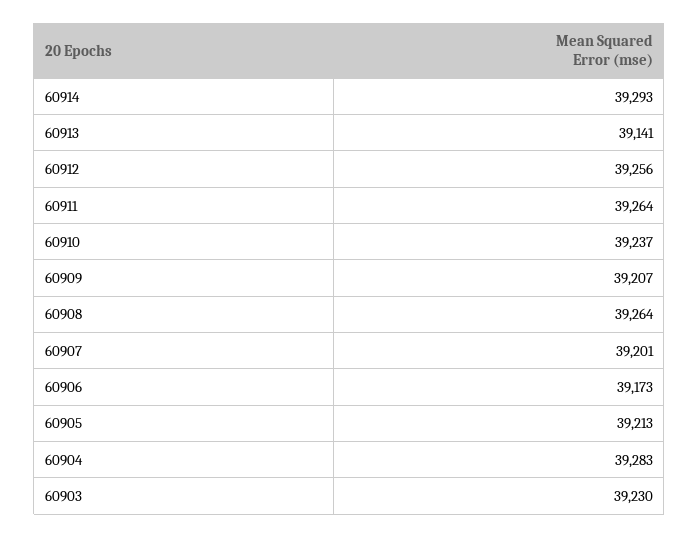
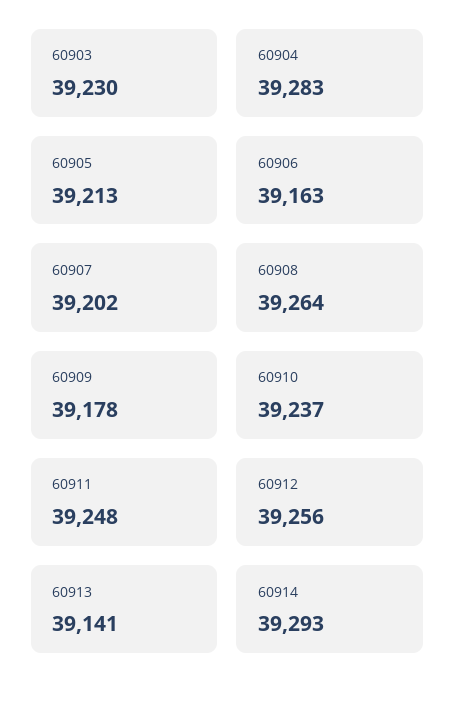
  {
    "60914": 39293,
    "60913": 39141,
    "60912": 39256,
-   "60911": 39264,
+   "60911": 39248,
    "60910": 39237,
-   "60909": 39207,
+   "60909": 39178,
    "60908": 39264,
-   "60907": 39201,
+   "60907": 39202,
-   "60906": 39173,
+   "60906": 39163,
    "60905": 39213,
    "60904": 39283,
    "60903": 39230
  }

